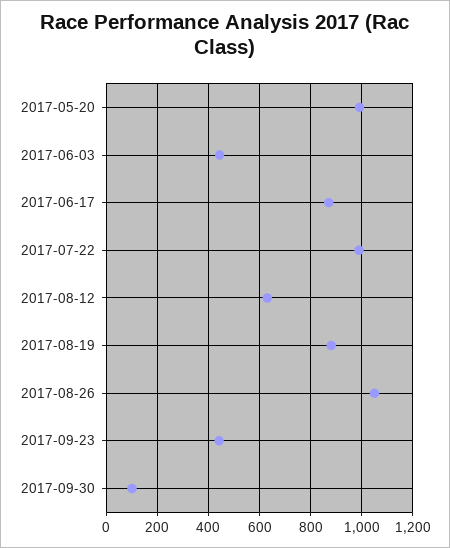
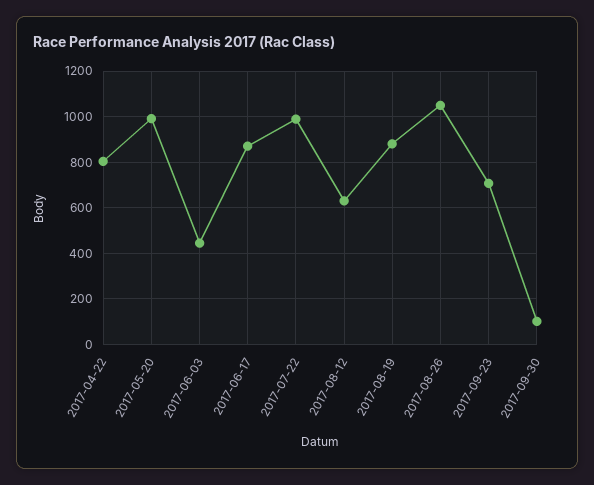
  {
    "2017-05-20": 1000,
    "2017-06-03": 450,
    "2017-06-17": 875,
    "2017-07-22": 1000,
    "2017-08-12": 625,
    "2017-08-19": 875,
    "2017-08-26": 1050,
-   "2017-09-23": 450,
+   "2017-09-23": 700,
-   "2017-09-30": 100
+   "2017-09-30": 100,
+   "2017-04-22": 800
  }

